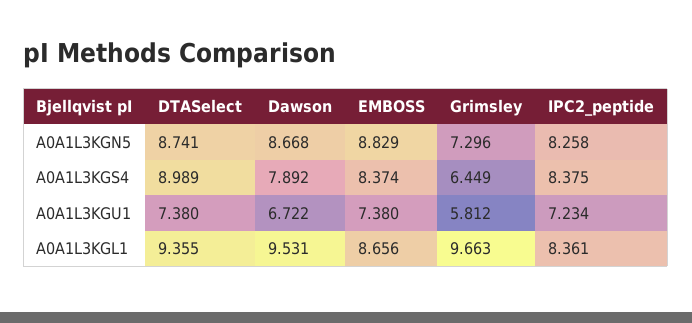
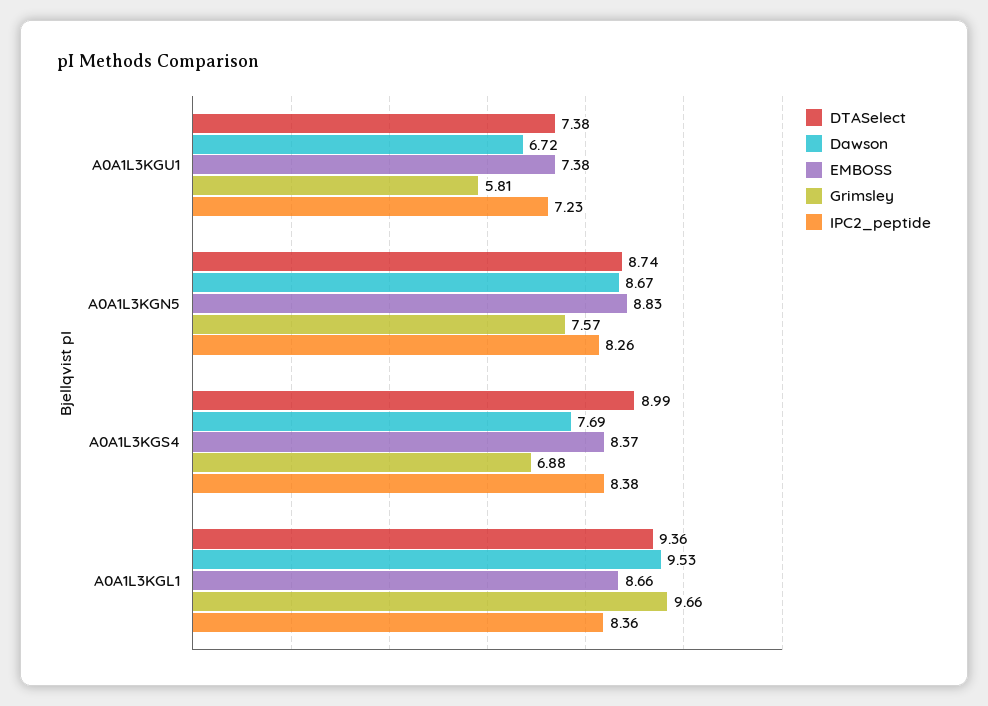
  {
    "DTASelect": {
      "A0A1L3KGN5": 8.741,
      "A0A1L3KGS4": 8.989,
      "A0A1L3KGU1": 7.38,
      "A0A1L3KGL1": 9.355
    },
    "Dawson": {
      "A0A1L3KGN5": 8.668,
-     "A0A1L3KGS4": 7.892,
+     "A0A1L3KGS4": 7.69,
      "A0A1L3KGU1": 6.722,
      "A0A1L3KGL1": 9.531
    },
    "EMBOSS": {
      "A0A1L3KGN5": 8.829,
      "A0A1L3KGS4": 8.374,
      "A0A1L3KGU1": 7.38,
      "A0A1L3KGL1": 8.656
    },
    "Grimsley": {
-     "A0A1L3KGN5": 7.296,
+     "A0A1L3KGN5": 7.57,
-     "A0A1L3KGS4": 6.449,
+     "A0A1L3KGS4": 6.88,
      "A0A1L3KGU1": 5.812,
      "A0A1L3KGL1": 9.663
    },
    "IPC2_peptide": {
      "A0A1L3KGN5": 8.258,
      "A0A1L3KGS4": 8.375,
      "A0A1L3KGU1": 7.234,
      "A0A1L3KGL1": 8.361
    }
  }

